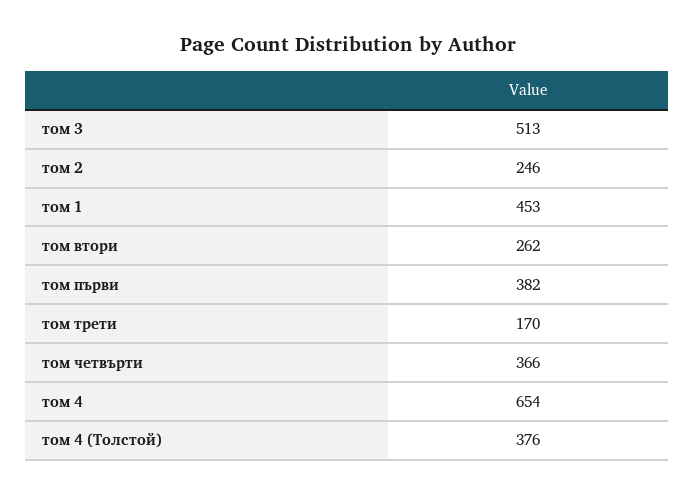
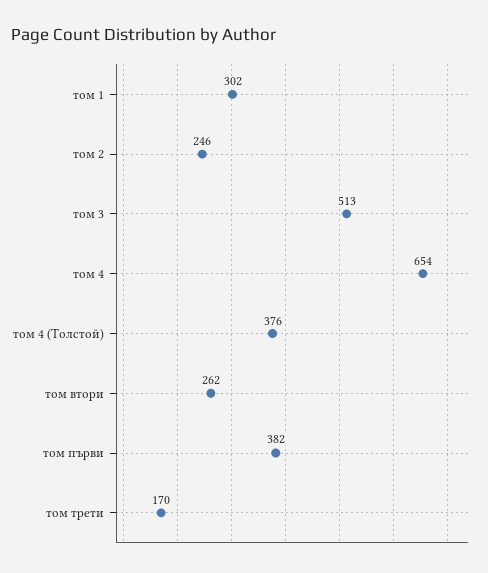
  {
    "том 3": 513,
    "том 2": 246,
-   "том 1": 453,
+   "том 1": 302,
    "том втори": 262,
    "том първи": 382,
    "том трети": 170,
-   "том четвърти": 366,
    "том 4": 654,
    "том 4 (Толстой)": 376
  }

